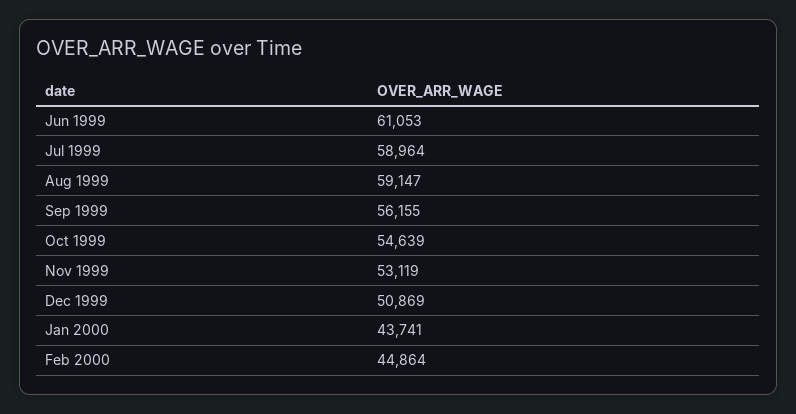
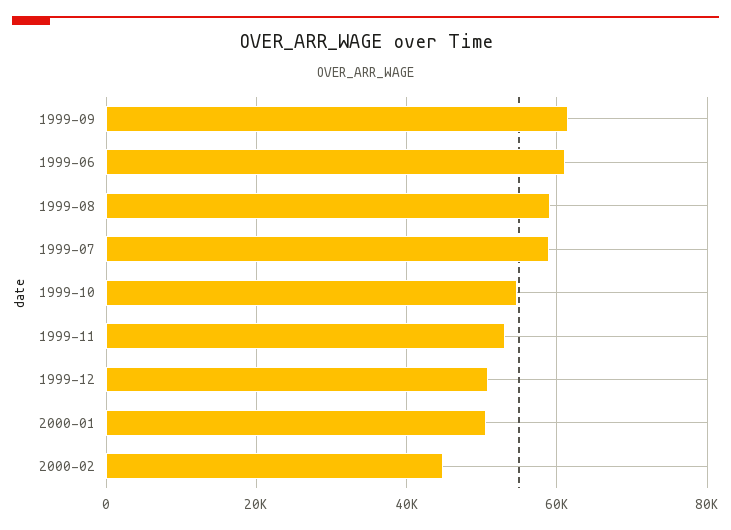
  {
    "Jun 1999": 61053,
    "Jul 1999": 58964,
    "Aug 1999": 59147,
-   "Sep 1999": 56155,
+   "Sep 1999": 62000,
    "Oct 1999": 54639,
    "Nov 1999": 53119,
    "Dec 1999": 50869,
-   "Jan 2000": 43741,
+   "Jan 2000": 50000,
    "Feb 2000": 44864
  }

